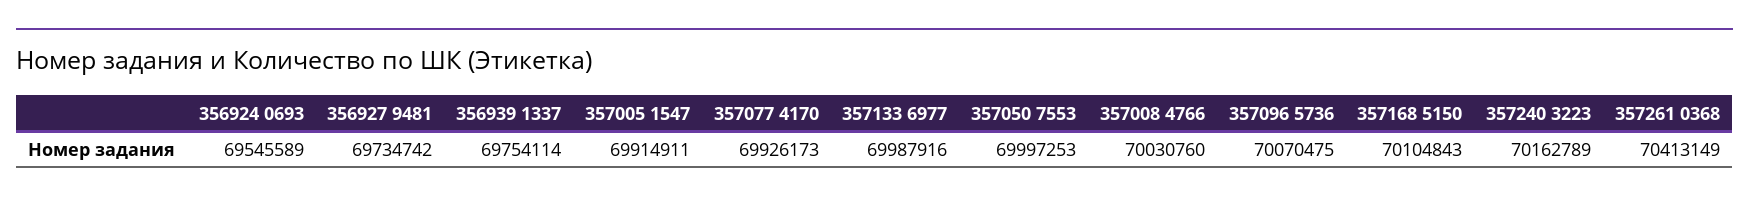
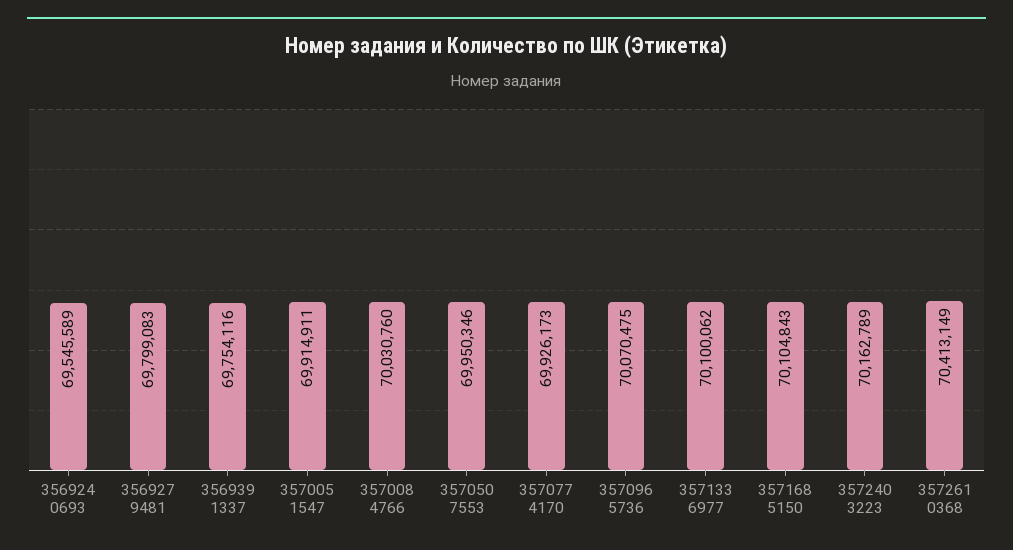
  {
    "356924 0693": 69545589,
-   "356927 9481": 69734742,
+   "356927 9481": 69799083,
-   "356939 1337": 69754114,
+   "356939 1337": 69754116,
    "357005 1547": 69914911,
    "357077 4170": 69926173,
-   "357133 6977": 69987916,
+   "357133 6977": 70100062,
-   "357050 7553": 69997253,
+   "357050 7553": 69950346,
    "357008 4766": 70030760,
    "357096 5736": 70070475,
    "357168 5150": 70104843,
    "357240 3223": 70162789,
    "357261 0368": 70413149
  }

